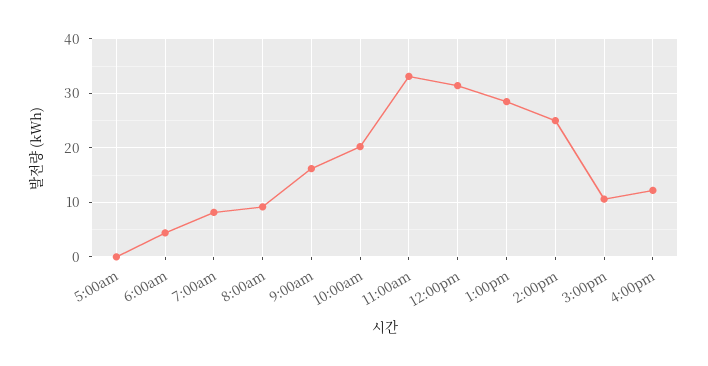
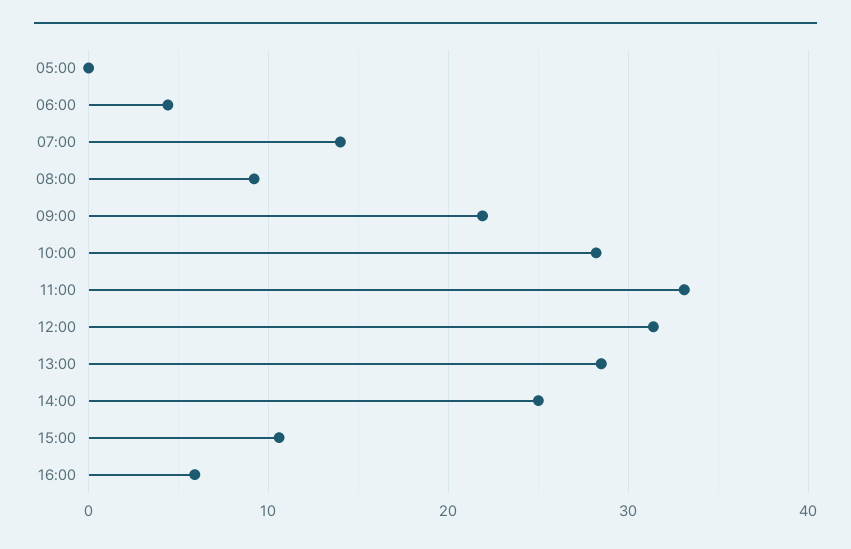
  {
    "5:00am": 0,
    "6:00am": 4,
-   "7:00am": 8,
+   "7:00am": 14,
    "8:00am": 9,
-   "9:00am": 16,
+   "9:00am": 22,
-   "10:00am": 20,
+   "10:00am": 28,
    "11:00am": 33,
    "12:00pm": 31,
    "1:00pm": 29,
    "2:00pm": 25,
    "3:00pm": 11,
-   "4:00pm": 12
+   "4:00pm": 6
  }

